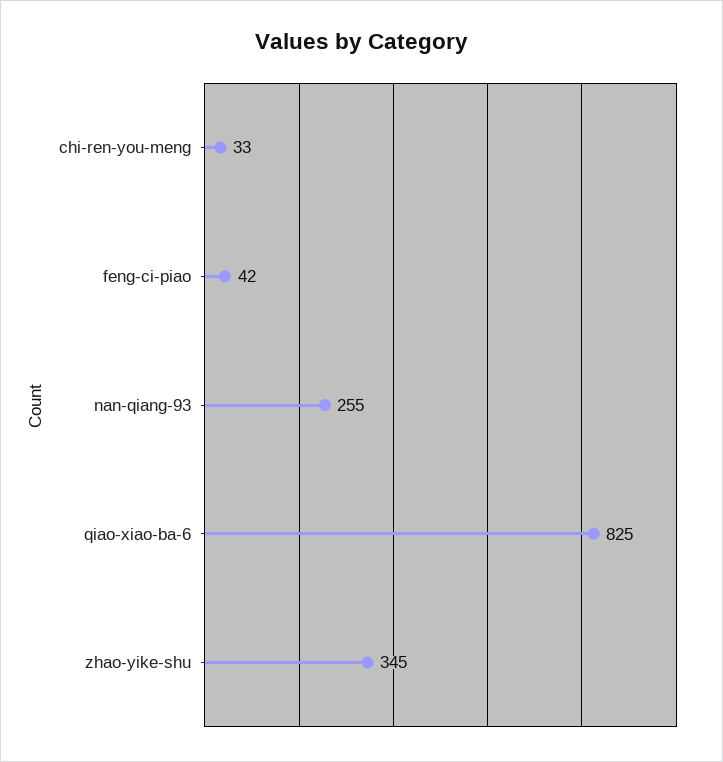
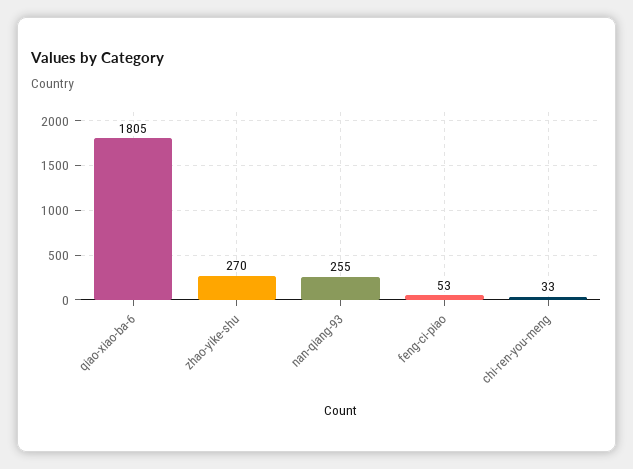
  {
    "chi-ren-you-meng": 33,
-   "feng-ci-piao": 42,
+   "feng-ci-piao": 53,
    "nan-qiang-93": 255,
-   "qiao-xiao-ba-6": 825,
+   "qiao-xiao-ba-6": 1805,
-   "zhao-yike-shu": 345
+   "zhao-yike-shu": 270
  }

